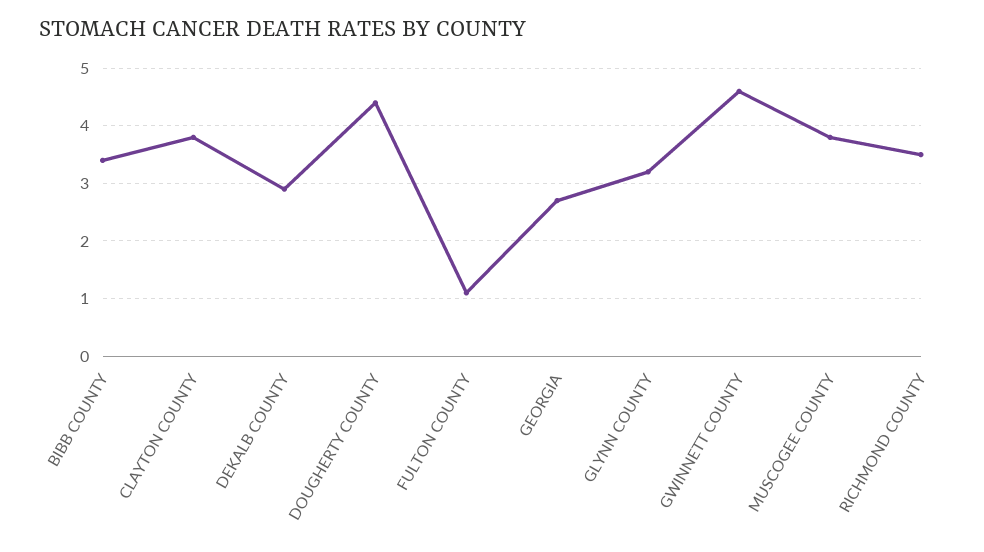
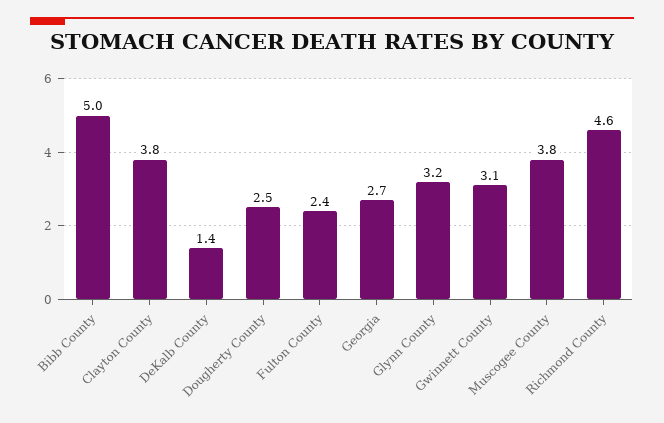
  {
-   "BIBB COUNTY": 3.5,
+   "BIBB COUNTY": 5,
    "CLAYTON COUNTY": 3.8,
-   "DEKALB COUNTY": 3,
+   "DEKALB COUNTY": 1.4,
-   "DOUGHERTY COUNTY": 4.5,
+   "DOUGHERTY COUNTY": 2.5,
-   "FULTON COUNTY": 1,
+   "FULTON COUNTY": 2.4,
    "GEORGIA": 2.7,
    "GLYNN COUNTY": 3.2,
-   "GWINNETT COUNTY": 4.5,
+   "GWINNETT COUNTY": 3.1,
    "MUSCOGEE COUNTY": 3.8,
-   "RICHMOND COUNTY": 3.5
+   "RICHMOND COUNTY": 4.6
  }

